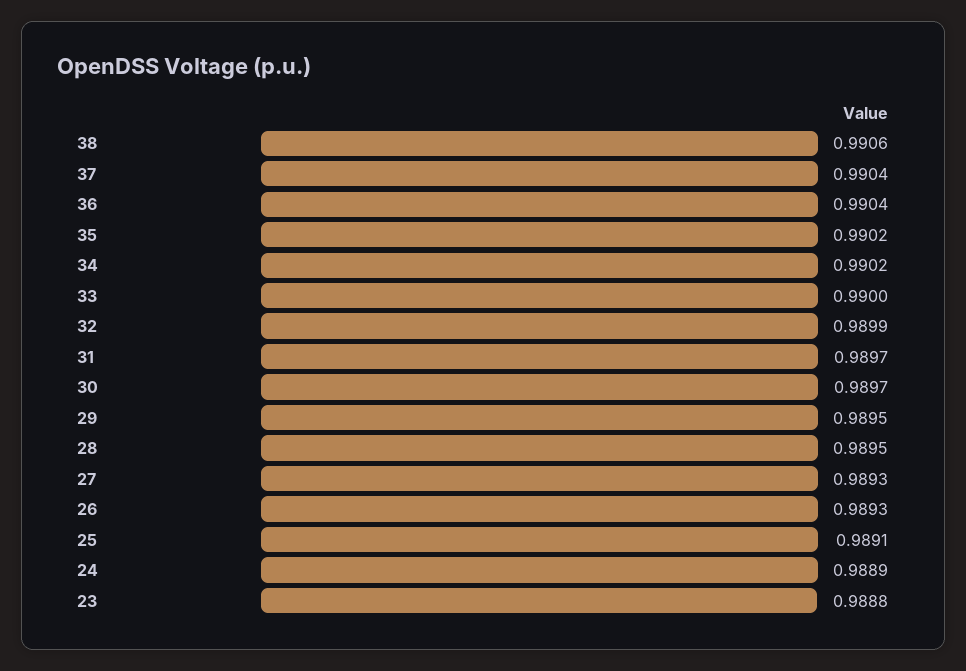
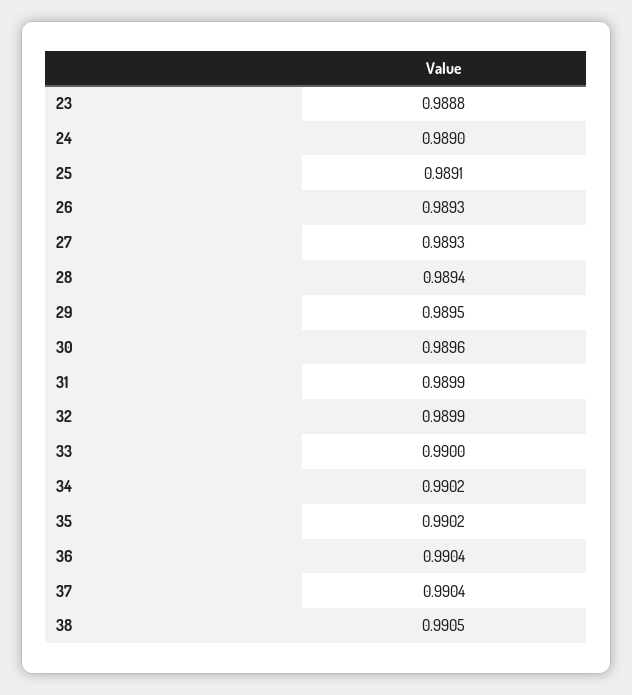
  {
-   "38": 0.9906,
+   "38": 0.9905,
    "37": 0.9904,
    "36": 0.9904,
    "35": 0.9902,
    "34": 0.9902,
    "33": 0.99,
    "32": 0.9899,
-   "31": 0.9897,
+   "31": 0.9899,
-   "30": 0.9897,
+   "30": 0.9896,
    "29": 0.9895,
-   "28": 0.9895,
+   "28": 0.9894,
    "27": 0.9893,
    "26": 0.9893,
    "25": 0.9891,
-   "24": 0.9889,
+   "24": 0.989,
    "23": 0.9888
  }

